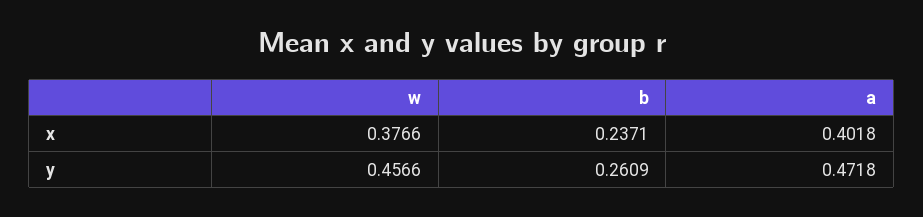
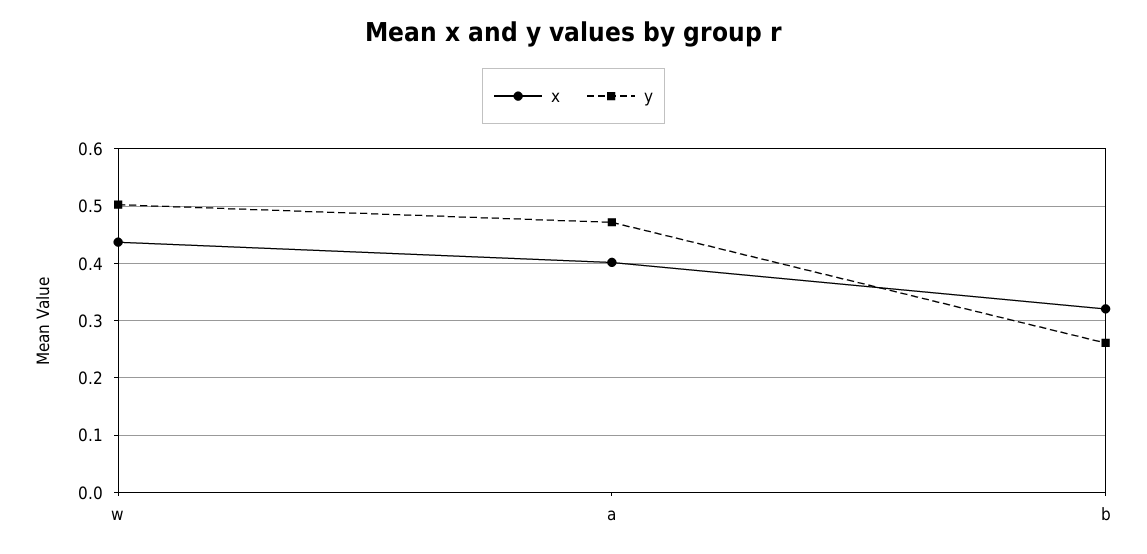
  {
    "x": {
-     "w": 0.3766,
+     "w": 0.44,
-     "b": 0.2371,
+     "b": 0.32,
      "a": 0.4018
    },
    "y": {
-     "w": 0.4566,
+     "w": 0.5,
      "b": 0.2609,
      "a": 0.4718
    }
  }

